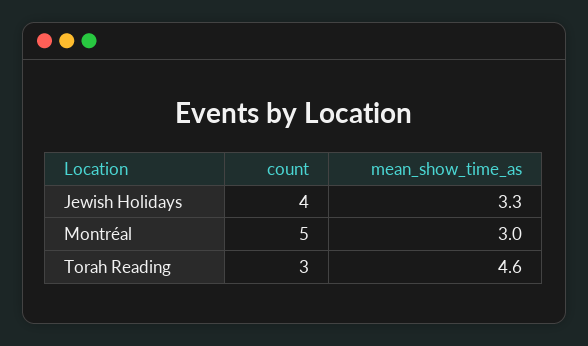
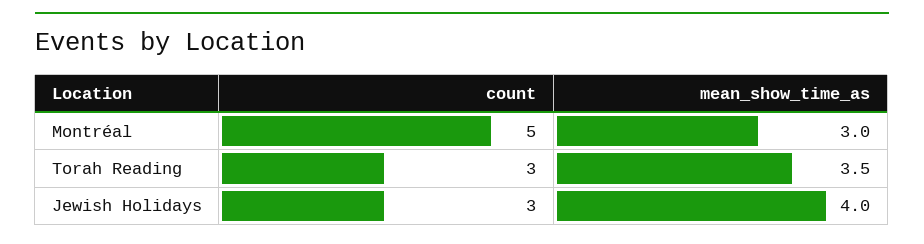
  {
    "count": {
-     "Jewish Holidays": 4,
+     "Jewish Holidays": 3,
      "Montréal": 5,
      "Torah Reading": 3
    },
    "mean_show_time_as": {
-     "Jewish Holidays": 3.3,
+     "Jewish Holidays": 4,
      "Montréal": 3,
-     "Torah Reading": 4.6
+     "Torah Reading": 3.5
    }
  }

